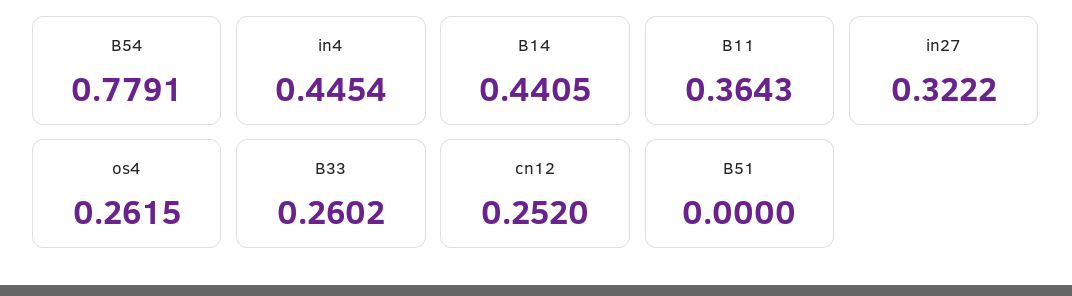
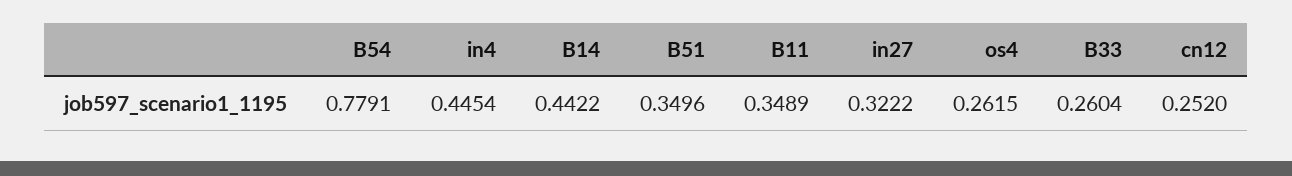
  {
    "B54": 0.7791,
    "in4": 0.4454,
-   "B14": 0.4405,
+   "B14": 0.4422,
-   "B11": 0.3643,
+   "B11": 0.3489,
    "in27": 0.3222,
    "os4": 0.2615,
-   "B33": 0.2602,
+   "B33": 0.2604,
    "cn12": 0.252,
-   "B51": 0
+   "B51": 0.3496
  }

